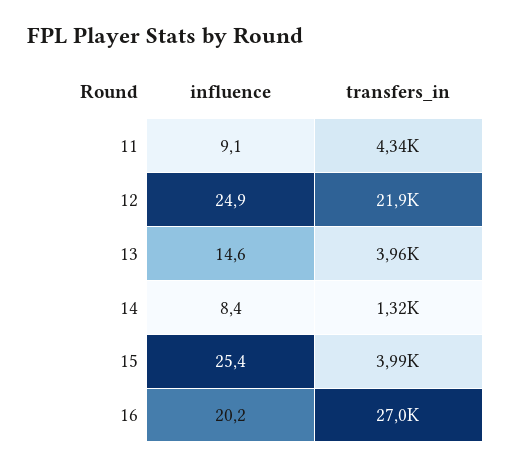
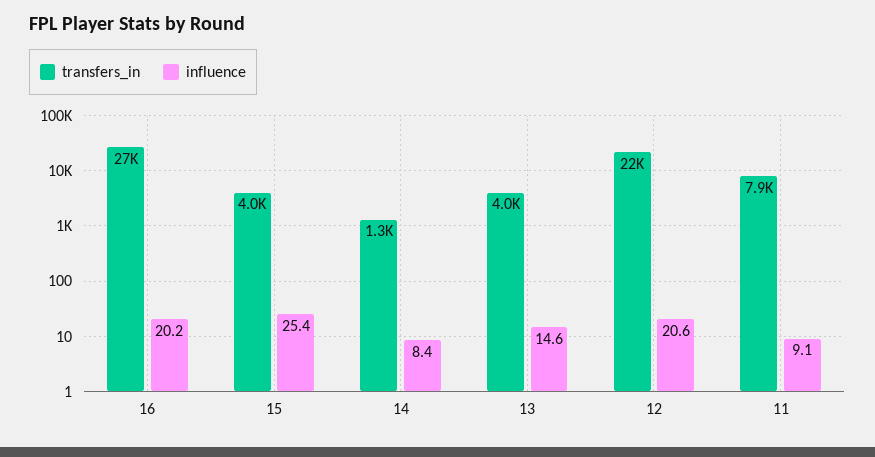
  {
    "influence": {
      "11": 9.1,
-     "12": 24.9,
+     "12": 20.6,
      "13": 14.6,
      "14": 8.4,
      "15": 25.4,
      "16": 20.2
    },
    "transfers_in": {
-     "11": 4340,
+     "11": 7900,
      "12": 21900,
      "13": 3960,
      "14": 1320,
      "15": 3990,
      "16": 27000
    }
  }

